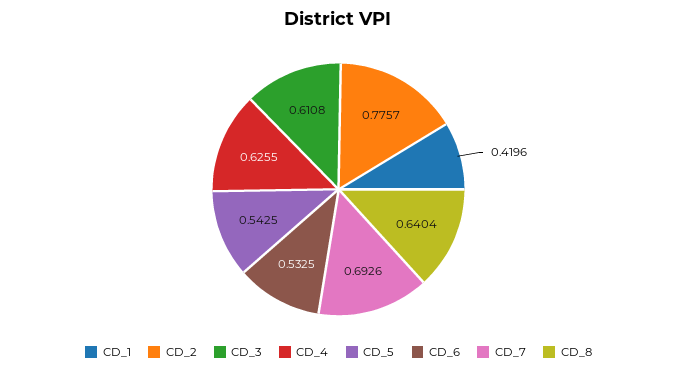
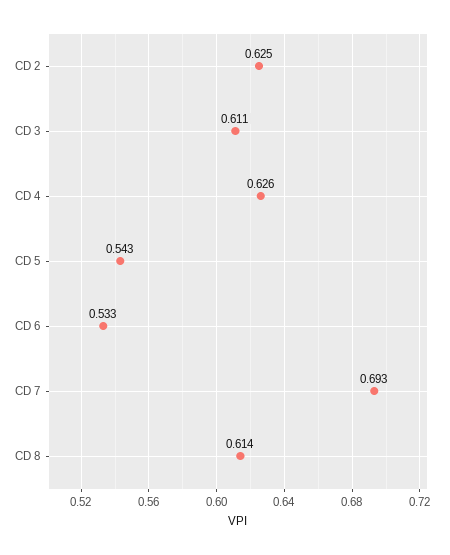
  {
-   "CD_1": 0.4196,
-   "CD_2": 0.7757,
+   "CD_2": 0.625,
    "CD_3": 0.6108,
    "CD_4": 0.6255,
    "CD_5": 0.5425,
    "CD_6": 0.5325,
    "CD_7": 0.6926,
-   "CD_8": 0.6404
+   "CD_8": 0.614
  }

